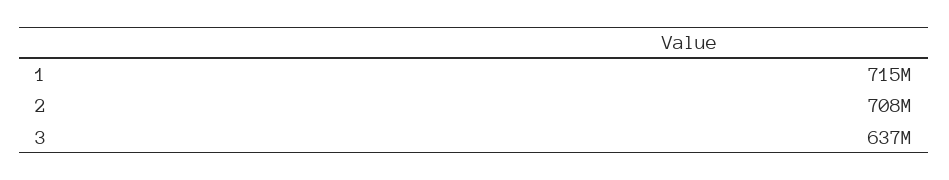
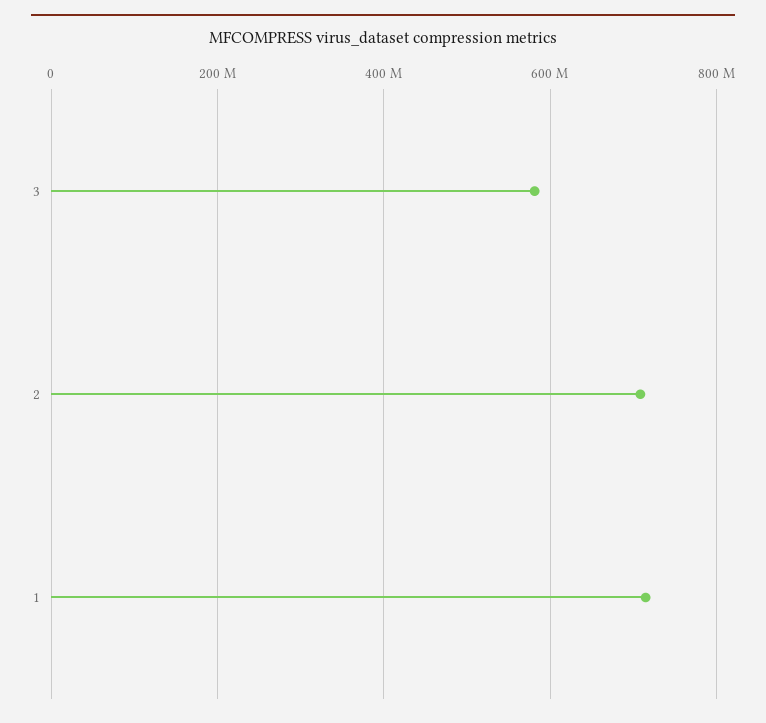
  {
    "1": 715000000,
    "2": 708000000,
-   "3": 637000000
+   "3": 580000000
  }

